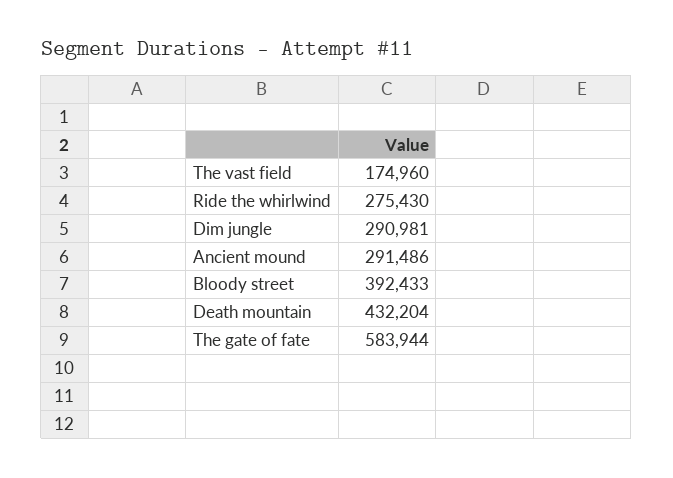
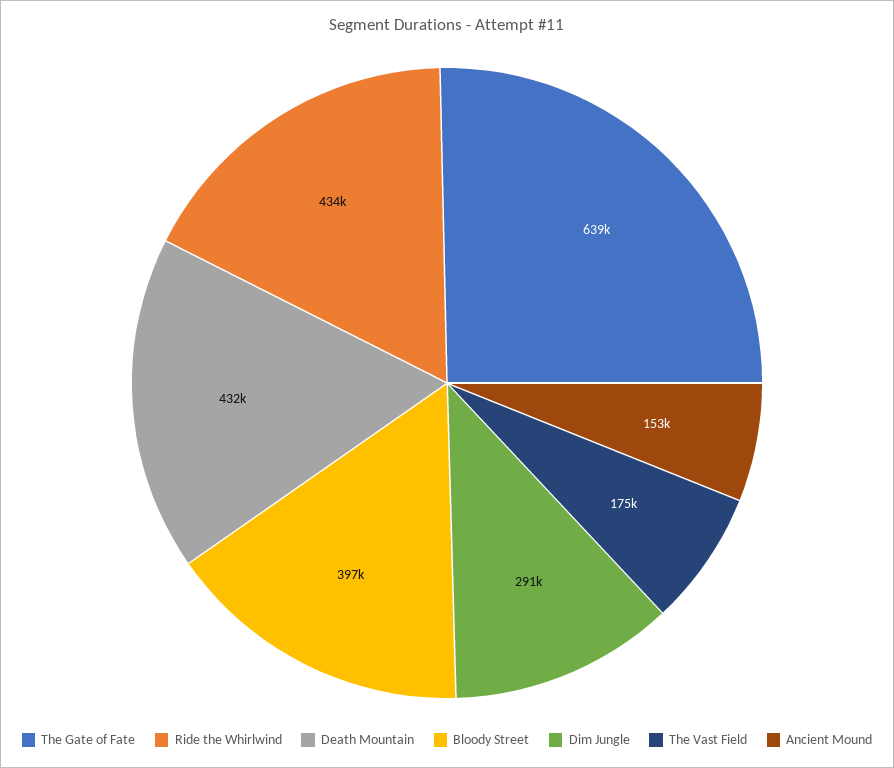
  {
    "The vast field": 174960,
-   "Ride the whirlwind": 275430,
+   "Ride the whirlwind": 434000,
    "Dim jungle": 290981,
-   "Ancient mound": 291486,
+   "Ancient mound": 153000,
-   "Bloody street": 392433,
+   "Bloody street": 397000,
    "Death mountain": 432204,
-   "The gate of fate": 583944
+   "The gate of fate": 639000
  }

